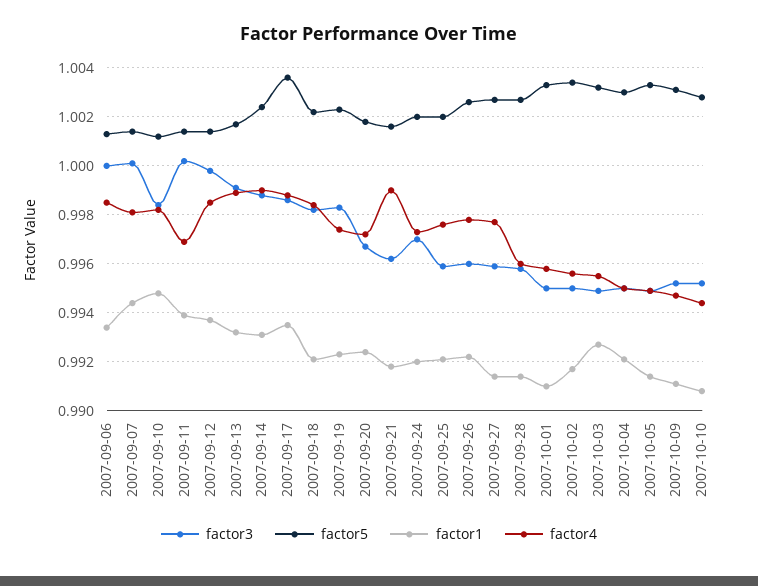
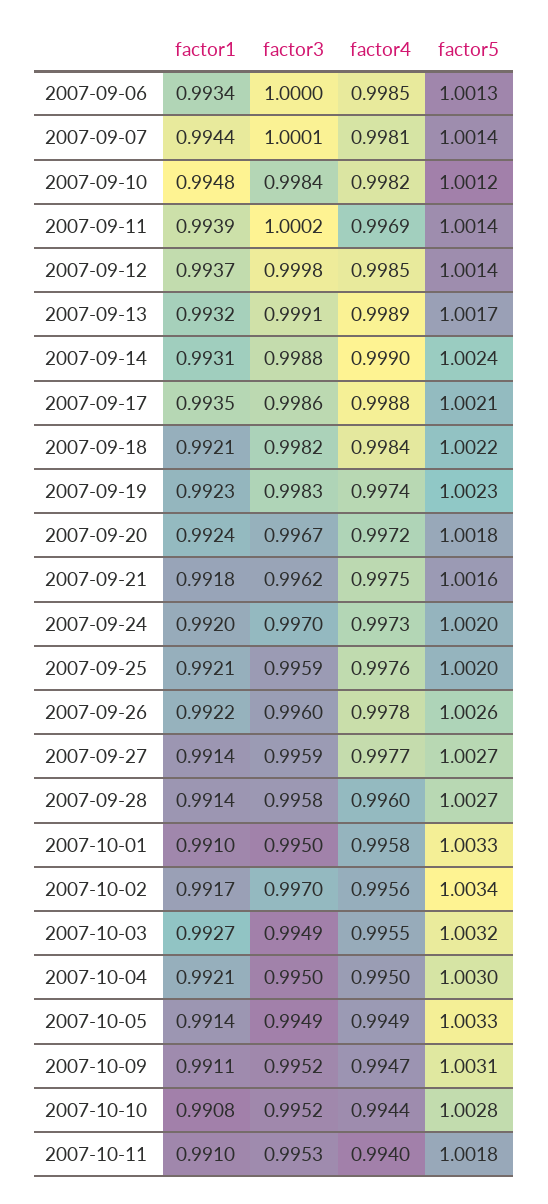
  {
    "factor3": {
      "2007-09-06": 1,
      "2007-09-07": 1.0001,
      "2007-09-10": 0.9984,
      "2007-09-11": 1.0002,
      "2007-09-12": 0.9998,
      "2007-09-13": 0.9991,
      "2007-09-14": 0.9988,
      "2007-09-17": 0.9986,
      "2007-09-18": 0.9982,
      "2007-09-19": 0.9983,
      "2007-09-20": 0.9967,
      "2007-09-21": 0.9962,
      "2007-09-24": 0.997,
      "2007-09-25": 0.9959,
      "2007-09-26": 0.996,
      "2007-09-27": 0.9959,
      "2007-09-28": 0.9958,
      "2007-10-01": 0.995,
-     "2007-10-02": 0.995,
+     "2007-10-02": 0.997,
      "2007-10-03": 0.9949,
      "2007-10-04": 0.995,
      "2007-10-05": 0.9949,
      "2007-10-09": 0.9952,
-     "2007-10-10": 0.9952
+     "2007-10-10": 0.9952,
+     "2007-10-11": 0.9953
    },
    "factor5": {
      "2007-09-06": 1.0013,
      "2007-09-07": 1.0014,
      "2007-09-10": 1.0012,
      "2007-09-11": 1.0014,
      "2007-09-12": 1.0014,
      "2007-09-13": 1.0017,
      "2007-09-14": 1.0024,
-     "2007-09-17": 1.0035,
+     "2007-09-17": 1.0021,
      "2007-09-18": 1.0022,
      "2007-09-19": 1.0023,
      "2007-09-20": 1.0018,
      "2007-09-21": 1.0016,
      "2007-09-24": 1.002,
      "2007-09-25": 1.002,
      "2007-09-26": 1.0026,
      "2007-09-27": 1.0027,
      "2007-09-28": 1.0027,
      "2007-10-01": 1.0033,
      "2007-10-02": 1.0034,
      "2007-10-03": 1.0032,
      "2007-10-04": 1.003,
      "2007-10-05": 1.0033,
      "2007-10-09": 1.0031,
-     "2007-10-10": 1.0028
+     "2007-10-10": 1.0028,
+     "2007-10-11": 1.0018
    },
    "factor1": {
      "2007-09-06": 0.9934,
      "2007-09-07": 0.9944,
      "2007-09-10": 0.9948,
      "2007-09-11": 0.9939,
      "2007-09-12": 0.9937,
      "2007-09-13": 0.9932,
      "2007-09-14": 0.9931,
      "2007-09-17": 0.9935,
      "2007-09-18": 0.9921,
      "2007-09-19": 0.9923,
      "2007-09-20": 0.9924,
      "2007-09-21": 0.9918,
      "2007-09-24": 0.992,
      "2007-09-25": 0.9921,
      "2007-09-26": 0.9922,
      "2007-09-27": 0.9914,
      "2007-09-28": 0.9914,
      "2007-10-01": 0.991,
      "2007-10-02": 0.9917,
      "2007-10-03": 0.9927,
      "2007-10-04": 0.9921,
      "2007-10-05": 0.9914,
      "2007-10-09": 0.9911,
-     "2007-10-10": 0.9908
+     "2007-10-10": 0.9908,
+     "2007-10-11": 0.991
    },
    "factor4": {
      "2007-09-06": 0.9985,
      "2007-09-07": 0.9981,
      "2007-09-10": 0.9982,
      "2007-09-11": 0.9969,
      "2007-09-12": 0.9985,
      "2007-09-13": 0.9989,
      "2007-09-14": 0.999,
      "2007-09-17": 0.9988,
      "2007-09-18": 0.9984,
      "2007-09-19": 0.9974,
      "2007-09-20": 0.9972,
-     "2007-09-21": 0.999,
+     "2007-09-21": 0.9975,
      "2007-09-24": 0.9973,
      "2007-09-25": 0.9976,
      "2007-09-26": 0.9978,
      "2007-09-27": 0.9977,
      "2007-09-28": 0.996,
      "2007-10-01": 0.9958,
      "2007-10-02": 0.9956,
      "2007-10-03": 0.9955,
      "2007-10-04": 0.995,
      "2007-10-05": 0.9949,
      "2007-10-09": 0.9947,
-     "2007-10-10": 0.9944
+     "2007-10-10": 0.9944,
+     "2007-10-11": 0.994
    }
  }

